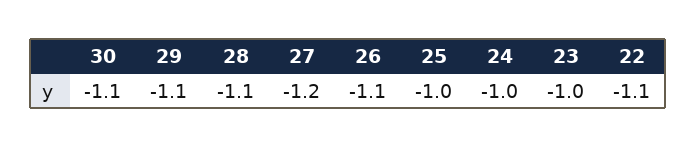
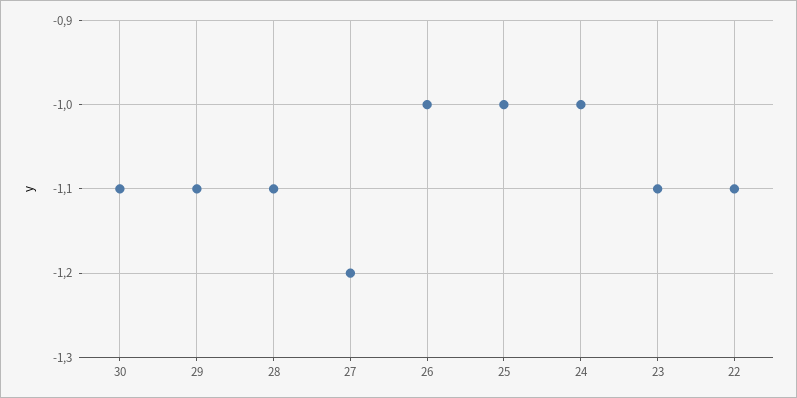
  {
    "30": -1.1,
    "29": -1.1,
    "28": -1.1,
    "27": -1.2,
-   "26": -1.1,
+   "26": -1,
    "25": -1,
    "24": -1,
-   "23": -1,
+   "23": -1.1,
    "22": -1.1
  }

